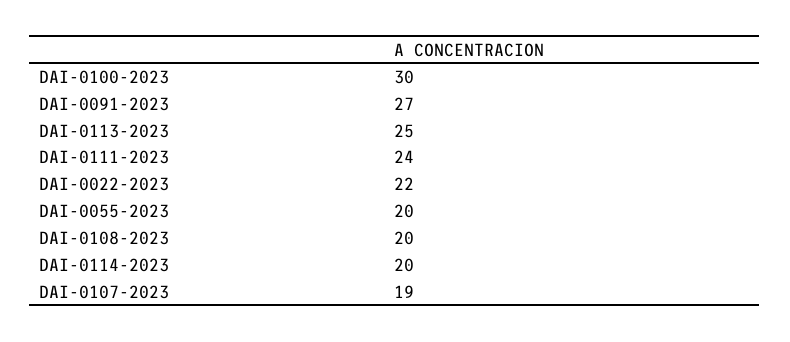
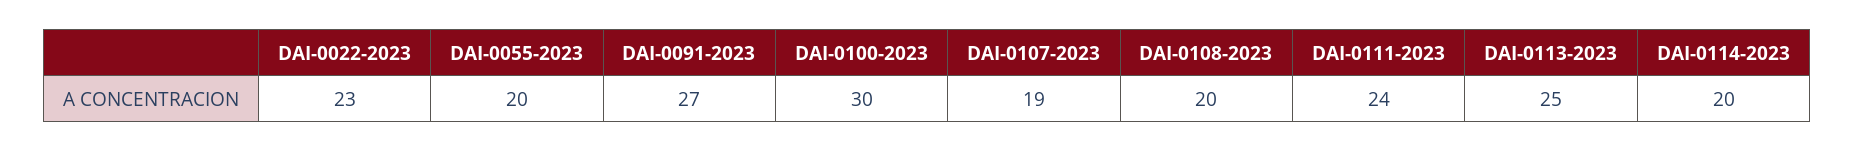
  {
    "DAI-0100-2023": 30,
    "DAI-0091-2023": 27,
    "DAI-0113-2023": 25,
    "DAI-0111-2023": 24,
-   "DAI-0022-2023": 22,
+   "DAI-0022-2023": 23,
    "DAI-0055-2023": 20,
    "DAI-0108-2023": 20,
    "DAI-0114-2023": 20,
    "DAI-0107-2023": 19
  }

